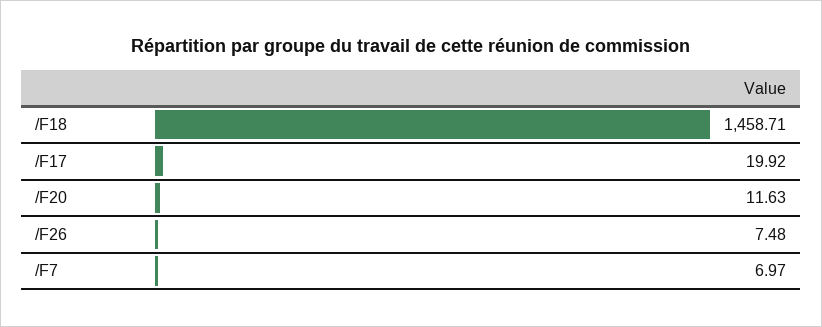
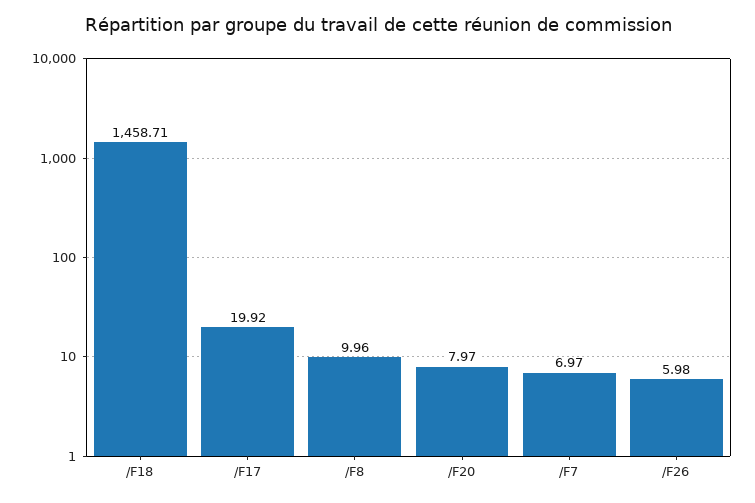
  {
    "/F18": 1458.71,
    "/F17": 19.92,
-   "/F20": 11.63,
+   "/F20": 7.97,
-   "/F26": 7.48,
+   "/F26": 5.98,
-   "/F7": 6.97
+   "/F7": 6.97,
+   "/F8": 9.96
  }

